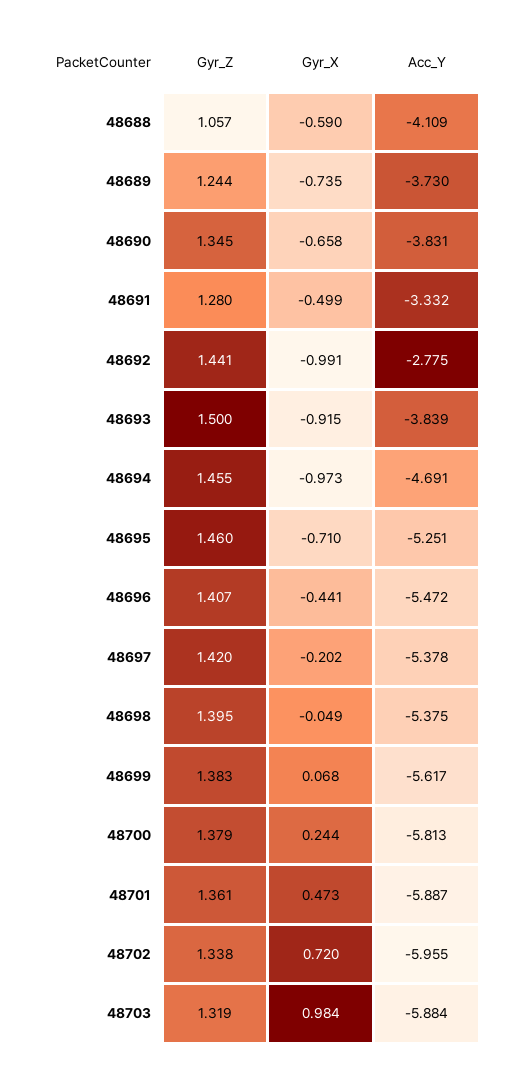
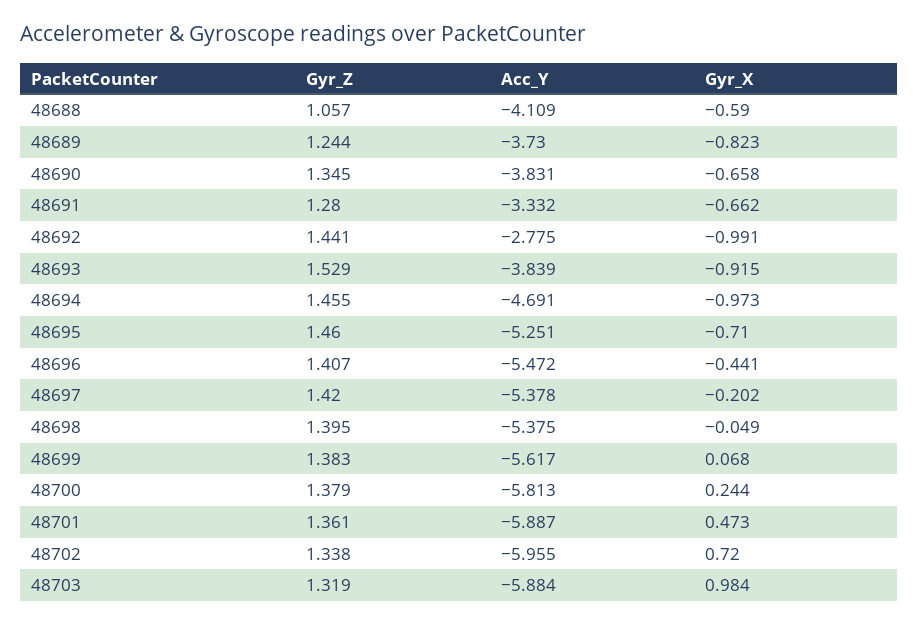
  {
    "Gyr_Z": {
      "48688": 1.057,
      "48689": 1.244,
      "48690": 1.345,
      "48691": 1.28,
      "48692": 1.441,
-     "48693": 1.5,
+     "48693": 1.529,
      "48694": 1.455,
      "48695": 1.46,
      "48696": 1.407,
      "48697": 1.42,
      "48698": 1.395,
      "48699": 1.383,
      "48700": 1.379,
      "48701": 1.361,
      "48702": 1.338,
      "48703": 1.319
    },
    "Gyr_X": {
      "48688": -0.59,
-     "48689": -0.735,
+     "48689": -0.823,
      "48690": -0.658,
-     "48691": -0.499,
+     "48691": -0.662,
      "48692": -0.991,
      "48693": -0.915,
      "48694": -0.973,
      "48695": -0.71,
      "48696": -0.441,
      "48697": -0.202,
      "48698": -0.049,
      "48699": 0.068,
      "48700": 0.244,
      "48701": 0.473,
      "48702": 0.72,
      "48703": 0.984
    },
    "Acc_Y": {
      "48688": -4.109,
      "48689": -3.73,
      "48690": -3.831,
      "48691": -3.332,
      "48692": -2.775,
      "48693": -3.839,
      "48694": -4.691,
      "48695": -5.251,
      "48696": -5.472,
      "48697": -5.378,
      "48698": -5.375,
      "48699": -5.617,
      "48700": -5.813,
      "48701": -5.887,
      "48702": -5.955,
      "48703": -5.884
    }
  }

